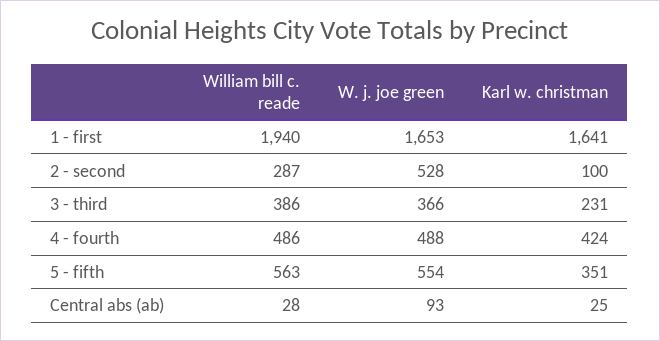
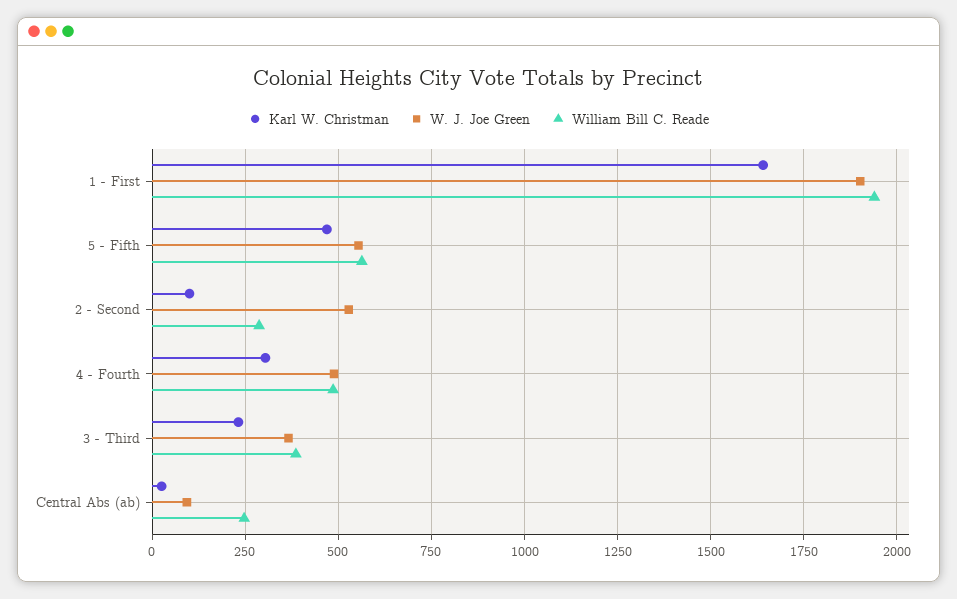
  {
    "William bill c. reade": {
      "1 - first": 1940,
      "2 - second": 287,
      "3 - third": 386,
      "4 - fourth": 486,
      "5 - fifth": 563,
-     "Central abs (ab)": 28
+     "Central abs (ab)": 250
    },
    "W. j. joe green": {
-     "1 - first": 1653,
+     "1 - first": 1900,
      "2 - second": 528,
      "3 - third": 366,
      "4 - fourth": 488,
      "5 - fifth": 554,
      "Central abs (ab)": 93
    },
    "Karl w. christman": {
      "1 - first": 1641,
      "2 - second": 100,
      "3 - third": 231,
-     "4 - fourth": 424,
+     "4 - fourth": 300,
-     "5 - fifth": 351,
+     "5 - fifth": 475,
      "Central abs (ab)": 25
    }
  }

